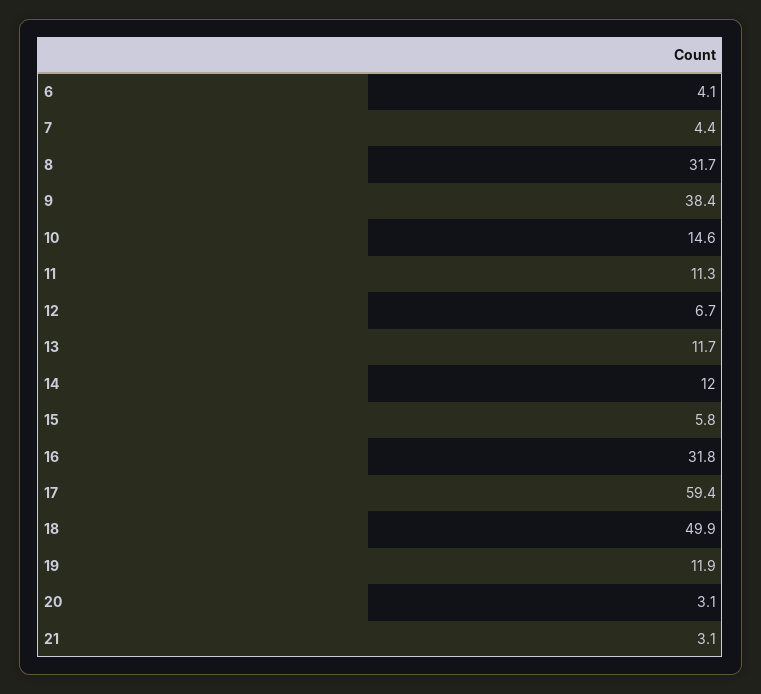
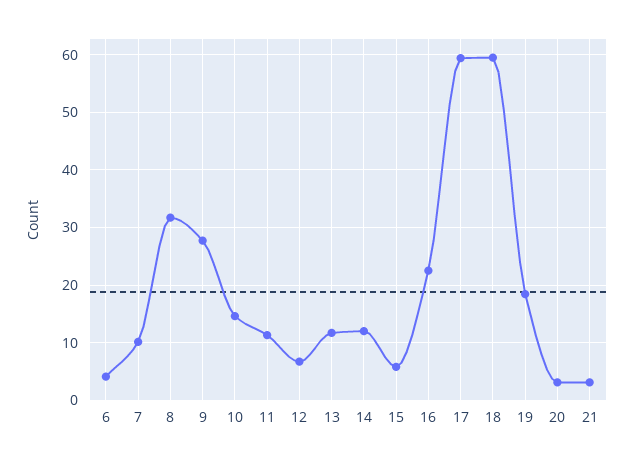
  {
    "6": 4.1,
-   "7": 4.4,
+   "7": 10,
    "8": 31.7,
-   "9": 38.4,
+   "9": 28,
    "10": 14.6,
    "11": 11.3,
    "12": 6.7,
    "13": 11.7,
    "14": 12,
    "15": 5.8,
-   "16": 31.8,
+   "16": 22,
    "17": 59.4,
-   "18": 49.9,
+   "18": 60,
-   "19": 11.9,
+   "19": 18,
    "20": 3.1,
    "21": 3.1
  }

